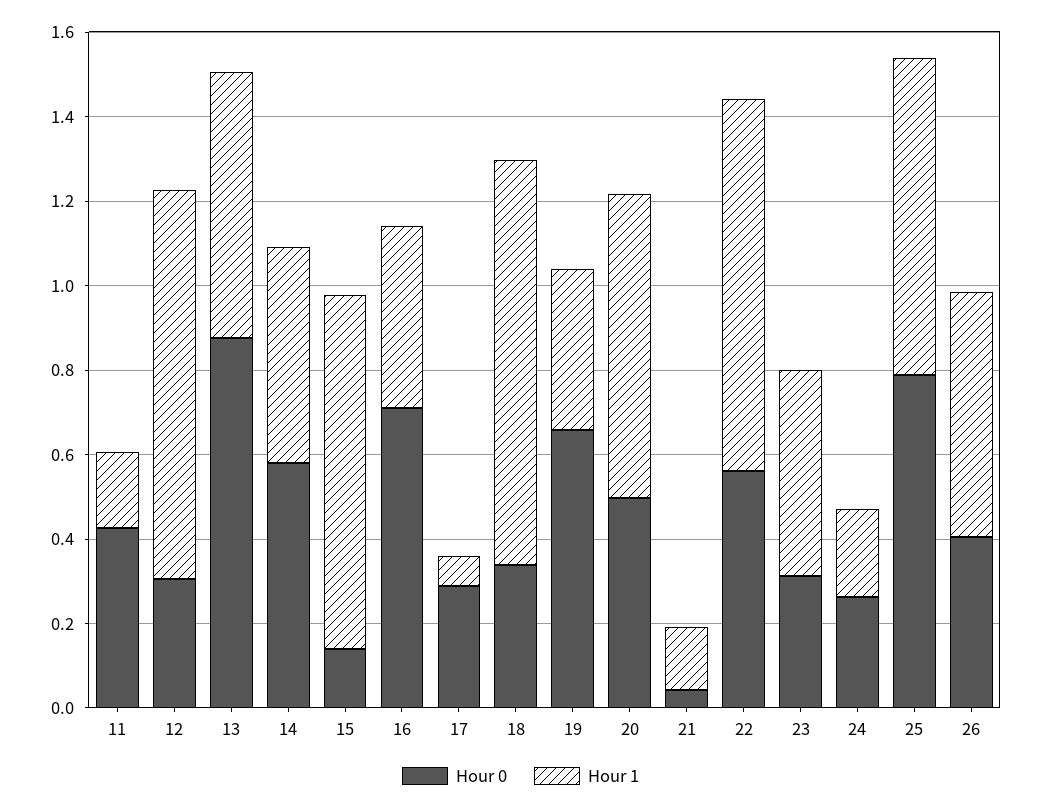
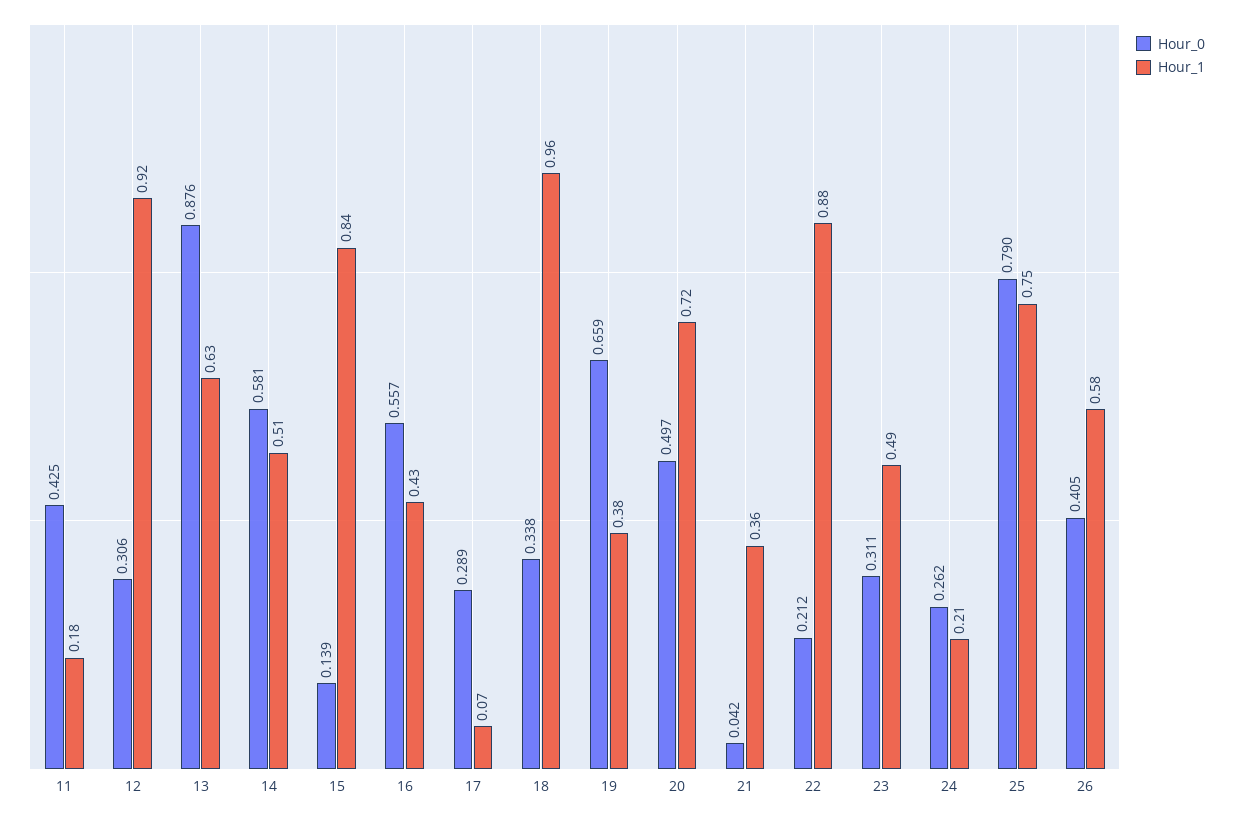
  {
    "Hour 0": {
      "11": 0.425,
      "12": 0.306,
      "13": 0.876,
      "14": 0.581,
      "15": 0.139,
-     "16": 0.7,
+     "16": 0.557,
      "17": 0.289,
      "18": 0.338,
      "19": 0.659,
      "20": 0.497,
      "21": 0.042,
-     "22": 0.55,
+     "22": 0.212,
      "23": 0.311,
      "24": 0.262,
      "25": 0.79,
      "26": 0.405
    },
    "Hour 1": {
      "11": 0.18,
      "12": 0.92,
      "13": 0.63,
      "14": 0.51,
      "15": 0.84,
      "16": 0.43,
      "17": 0.07,
      "18": 0.96,
      "19": 0.38,
      "20": 0.72,
-     "21": 0.15,
+     "21": 0.36,
      "22": 0.88,
      "23": 0.49,
      "24": 0.21,
      "25": 0.75,
      "26": 0.58
    }
  }

